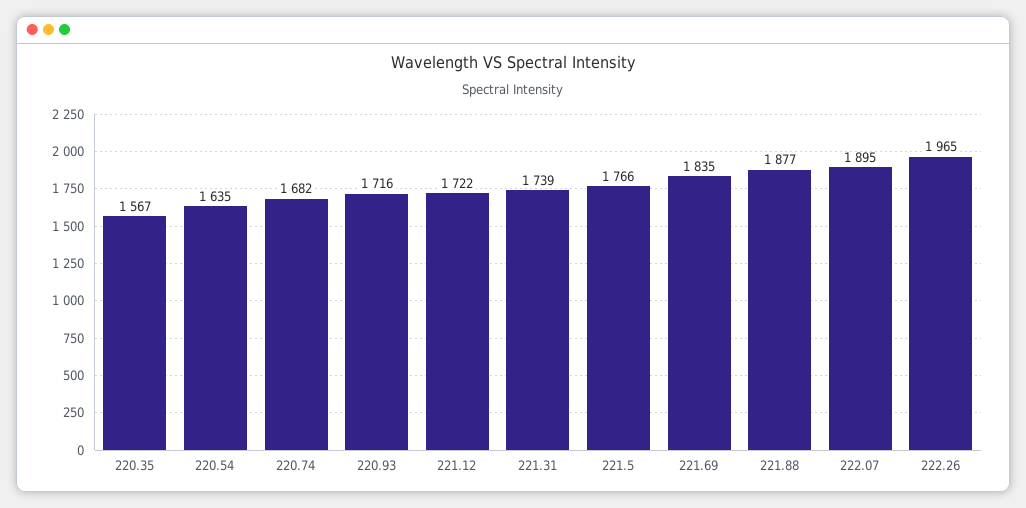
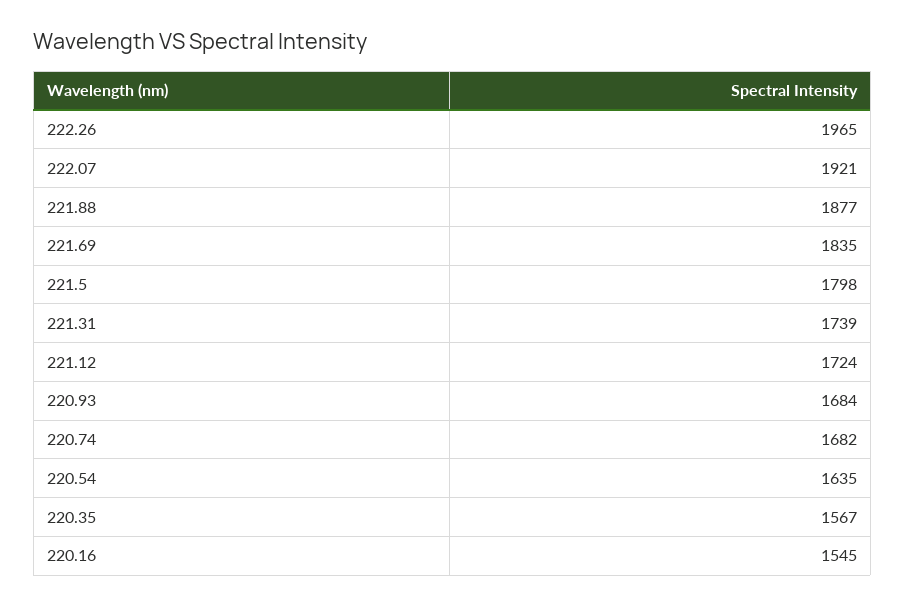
  {
    "220.35": 1567,
    "220.54": 1635,
    "220.74": 1682,
-   "220.93": 1716,
+   "220.93": 1684,
-   "221.12": 1722,
+   "221.12": 1724,
    "221.31": 1739,
-   "221.5": 1766,
+   "221.5": 1798,
    "221.69": 1835,
    "221.88": 1877,
-   "222.07": 1895,
+   "222.07": 1921,
-   "222.26": 1965
+   "222.26": 1965,
+   "220.16": 1545
  }

